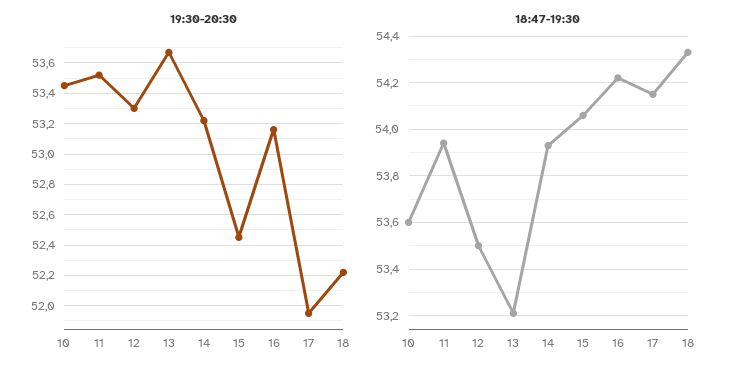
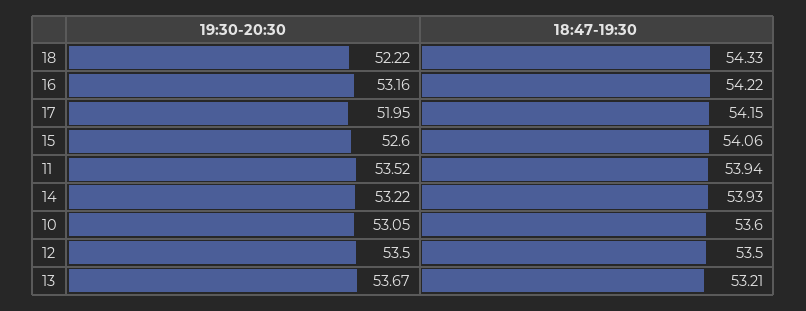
  {
    "19:30-20:30": {
-     "10": 53.45,
+     "10": 53.05,
      "11": 53.52,
-     "12": 53.3,
+     "12": 53.5,
      "13": 53.67,
      "14": 53.22,
-     "15": 52.45,
+     "15": 52.6,
      "16": 53.16,
      "17": 51.95,
      "18": 52.22
    },
    "18:47-19:30": {
      "10": 53.6,
      "11": 53.94,
      "12": 53.5,
      "13": 53.21,
      "14": 53.93,
      "15": 54.06,
      "16": 54.22,
      "17": 54.15,
      "18": 54.33
    }
  }

